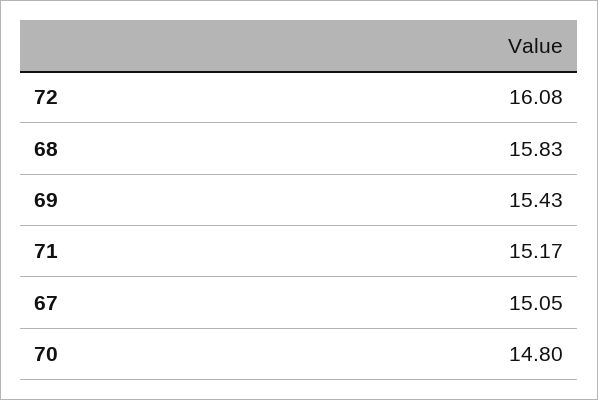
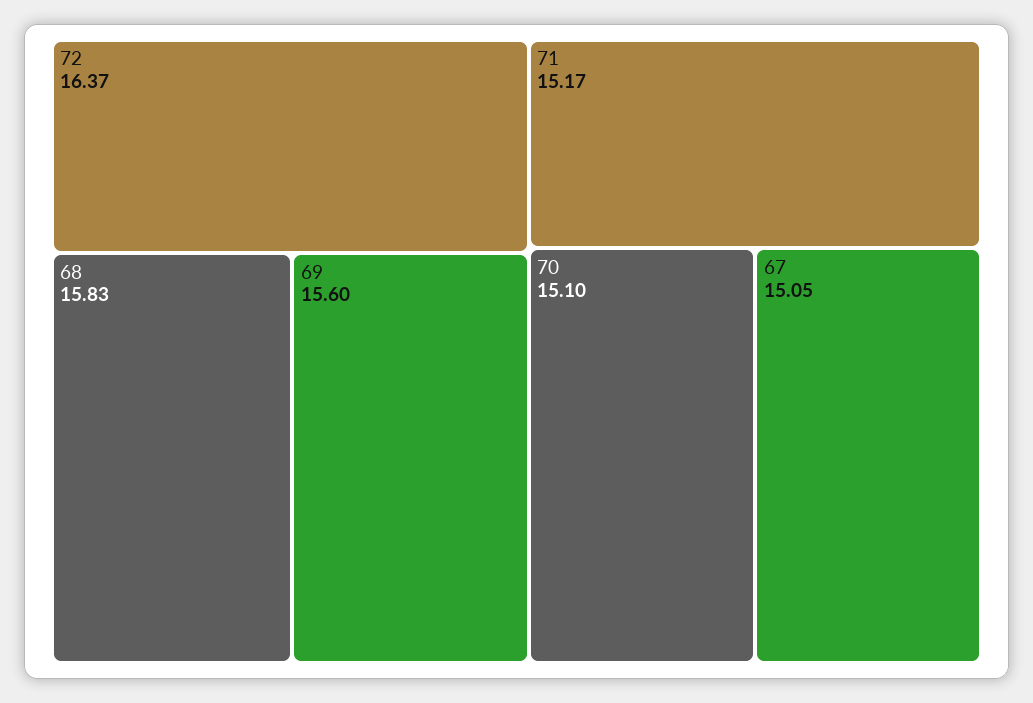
  {
-   "72": 16.08,
+   "72": 16.37,
    "68": 15.83,
-   "69": 15.43,
+   "69": 15.6,
    "71": 15.17,
    "67": 15.05,
-   "70": 14.8
+   "70": 15.1
  }

